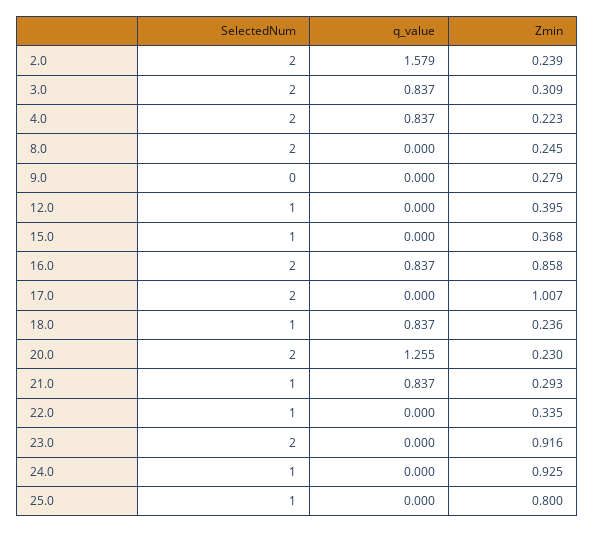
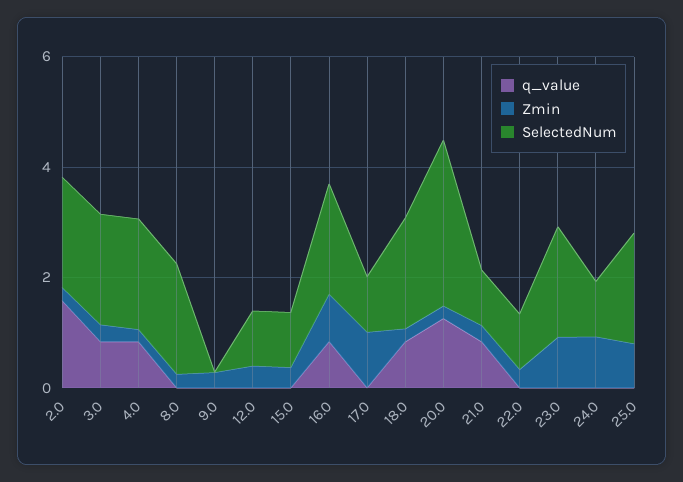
  {
    "SelectedNum": {
      "2.0": 2,
      "3.0": 2,
      "4.0": 2,
      "8.0": 2,
      "9.0": 0,
      "12.0": 1,
      "15.0": 1,
      "16.0": 2,
-     "17.0": 2,
+     "17.0": 1,
-     "18.0": 1,
+     "18.0": 2,
-     "20.0": 2,
+     "20.0": 3,
      "21.0": 1,
      "22.0": 1,
      "23.0": 2,
      "24.0": 1,
-     "25.0": 1
+     "25.0": 2
    },
    "q_value": {
      "2.0": 1.579,
      "3.0": 0.837,
      "4.0": 0.837,
      "8.0": 0,
      "9.0": 0,
      "12.0": 0,
      "15.0": 0,
      "16.0": 0.837,
      "17.0": 0,
      "18.0": 0.837,
      "20.0": 1.255,
      "21.0": 0.837,
      "22.0": 0,
      "23.0": 0,
      "24.0": 0,
      "25.0": 0
    },
    "Zmin": {
      "2.0": 0.239,
      "3.0": 0.309,
      "4.0": 0.223,
      "8.0": 0.245,
      "9.0": 0.279,
      "12.0": 0.395,
      "15.0": 0.368,
      "16.0": 0.858,
      "17.0": 1.007,
      "18.0": 0.236,
      "20.0": 0.23,
      "21.0": 0.293,
      "22.0": 0.335,
      "23.0": 0.916,
      "24.0": 0.925,
      "25.0": 0.8
    }
  }

